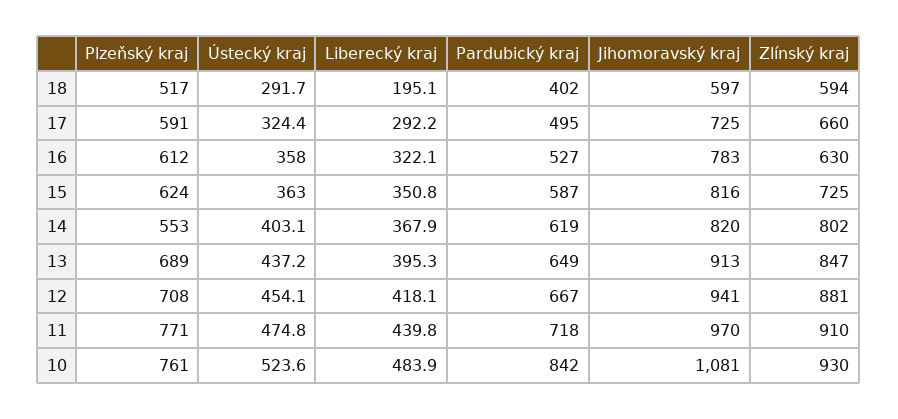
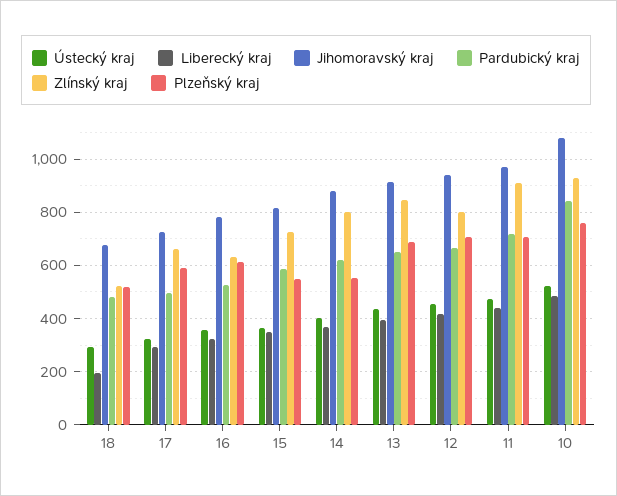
  {
    "Plzeňský kraj": {
      "18": 517,
      "17": 591,
      "16": 612,
-     "15": 624,
+     "15": 550,
      "14": 553,
      "13": 689,
      "12": 708,
-     "11": 771,
+     "11": 700,
      "10": 761
    },
    "Ústecký kraj": {
      "18": 291.7,
      "17": 324.4,
      "16": 358,
      "15": 363,
      "14": 403.1,
      "13": 437.2,
      "12": 454.1,
      "11": 474.8,
      "10": 523.6
    },
    "Liberecký kraj": {
      "18": 195.1,
      "17": 292.2,
      "16": 322.1,
      "15": 350.8,
      "14": 367.9,
      "13": 395.3,
      "12": 418.1,
      "11": 439.8,
      "10": 483.9
    },
    "Pardubický kraj": {
-     "18": 402,
+     "18": 475,
      "17": 495,
      "16": 527,
      "15": 587,
      "14": 619,
      "13": 649,
      "12": 667,
      "11": 718,
      "10": 842
    },
    "Jihomoravský kraj": {
-     "18": 597,
+     "18": 675,
      "17": 725,
      "16": 783,
      "15": 816,
-     "14": 820,
+     "14": 875,
      "13": 913,
      "12": 941,
      "11": 970,
      "10": 1081
    },
    "Zlínský kraj": {
-     "18": 594,
+     "18": 525,
      "17": 660,
      "16": 630,
      "15": 725,
      "14": 802,
      "13": 847,
-     "12": 881,
+     "12": 800,
      "11": 910,
      "10": 930
    }
  }

